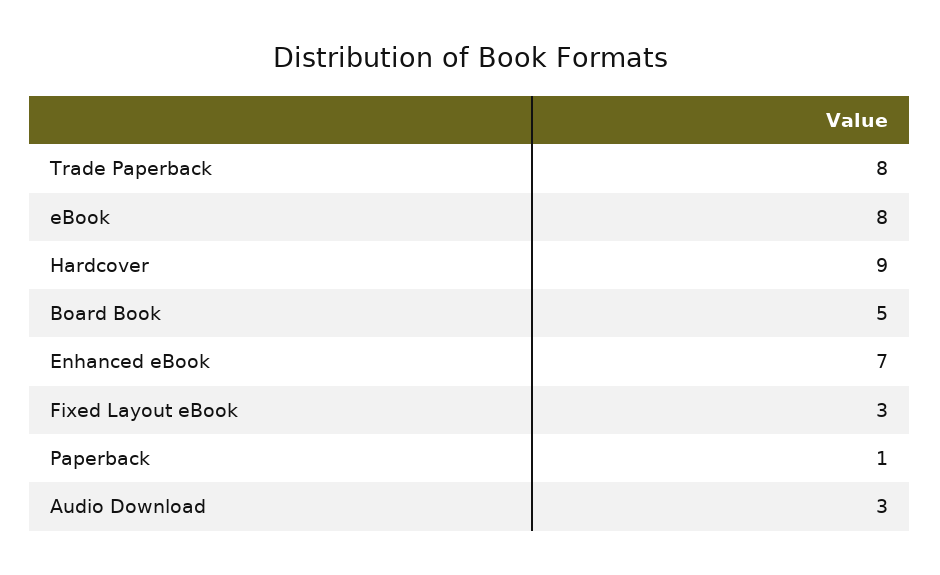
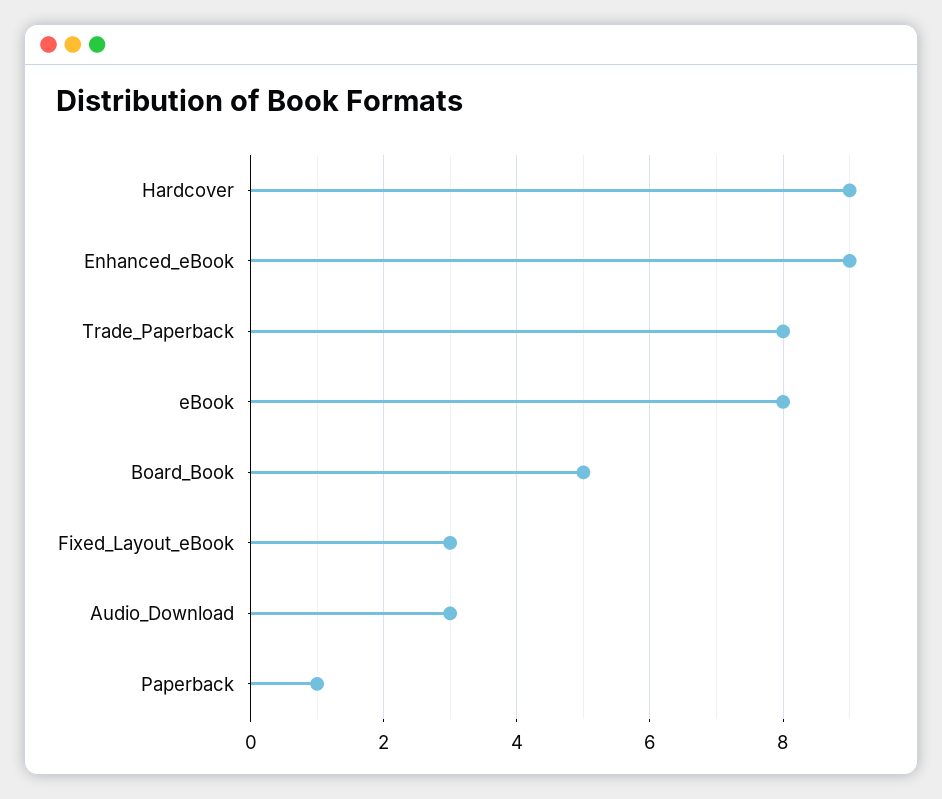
  {
    "Trade Paperback": 8,
    "eBook": 8,
    "Hardcover": 9,
    "Board Book": 5,
-   "Enhanced eBook": 7,
+   "Enhanced eBook": 9,
    "Fixed Layout eBook": 3,
    "Paperback": 1,
    "Audio Download": 3
  }

